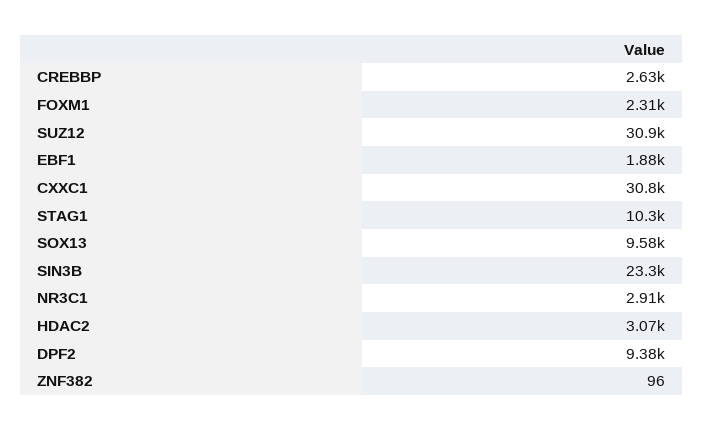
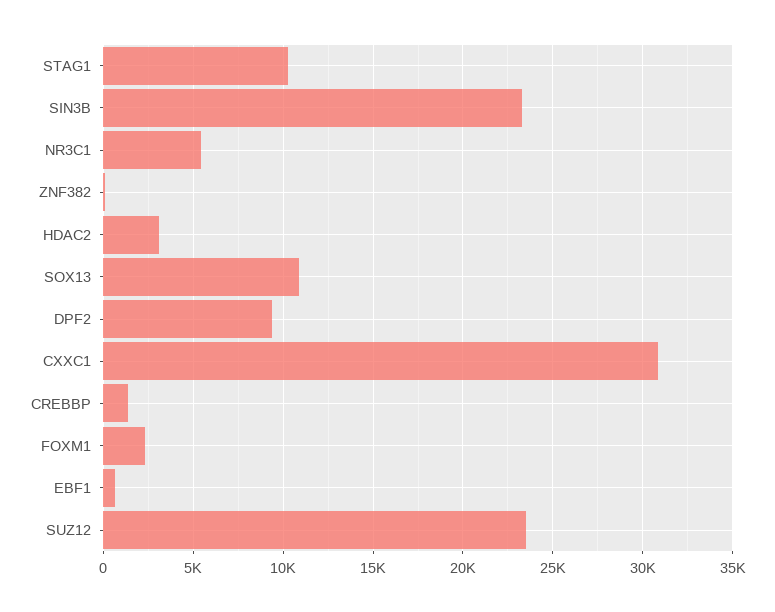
  {
-   "CREBBP": 2630,
+   "CREBBP": 1500,
    "FOXM1": 2310,
-   "SUZ12": 30900,
+   "SUZ12": 23500,
-   "EBF1": 1880,
+   "EBF1": 500,
    "CXXC1": 30800,
    "STAG1": 10300,
-   "SOX13": 9580,
+   "SOX13": 11000,
    "SIN3B": 23300,
-   "NR3C1": 2910,
+   "NR3C1": 5500,
    "HDAC2": 3070,
    "DPF2": 9380,
    "ZNF382": 96
  }

